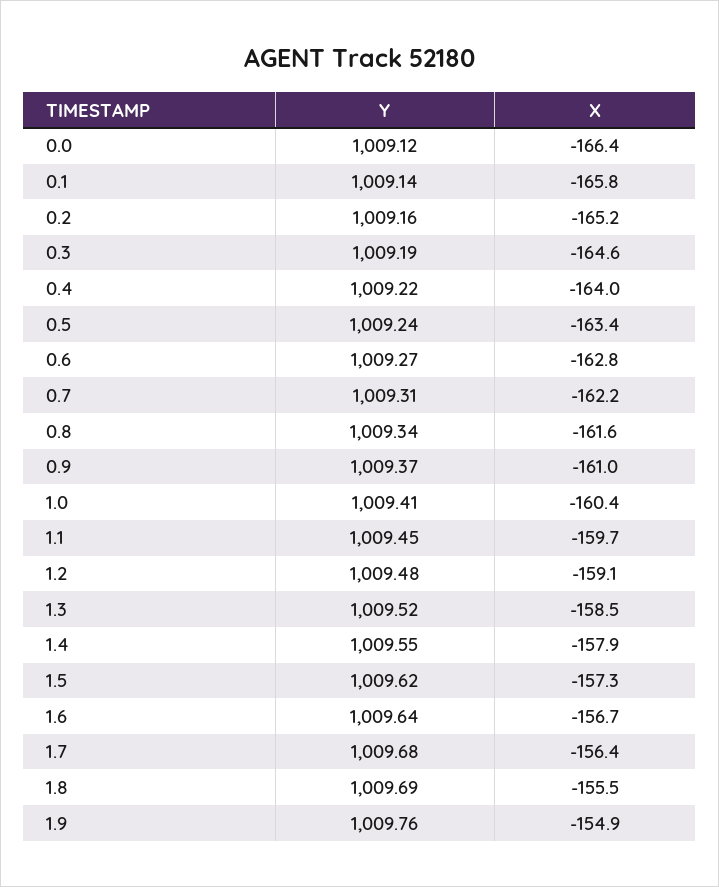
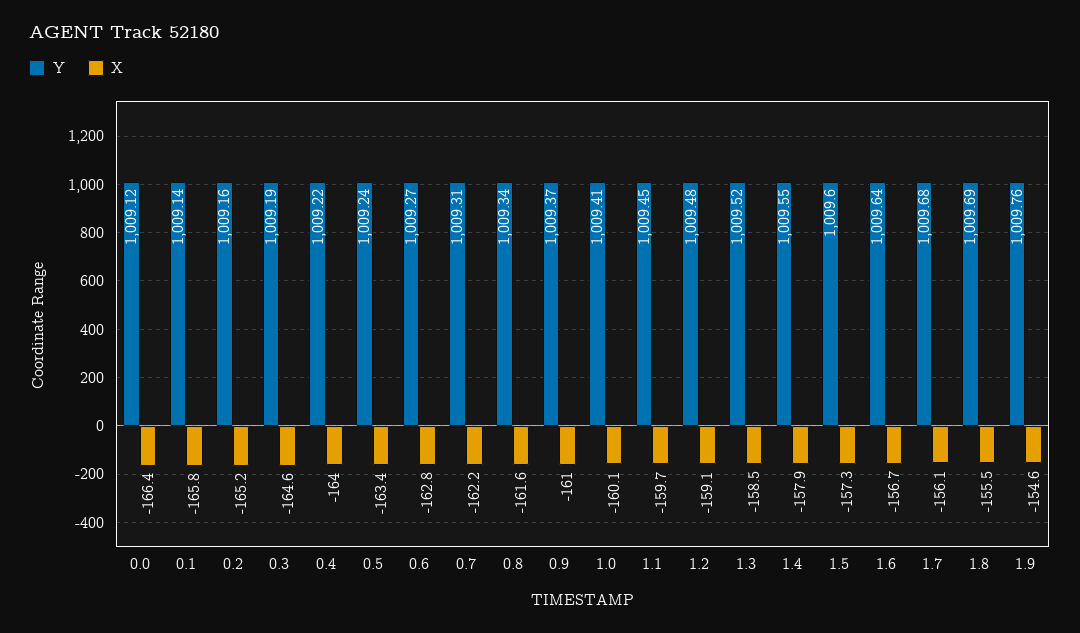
  {
    "Y": {
      "0.0": 1009.12,
      "0.1": 1009.14,
      "0.2": 1009.16,
      "0.3": 1009.19,
      "0.4": 1009.22,
      "0.5": 1009.24,
      "0.6": 1009.27,
      "0.7": 1009.31,
      "0.8": 1009.34,
      "0.9": 1009.37,
      "1.0": 1009.41,
      "1.1": 1009.45,
      "1.2": 1009.48,
      "1.3": 1009.52,
      "1.4": 1009.55,
-     "1.5": 1009.62,
+     "1.5": 1009.6,
      "1.6": 1009.64,
      "1.7": 1009.68,
      "1.8": 1009.69,
      "1.9": 1009.76
    },
    "X": {
      "0.0": -166.4,
      "0.1": -165.8,
      "0.2": -165.2,
      "0.3": -164.6,
      "0.4": -164,
      "0.5": -163.4,
      "0.6": -162.8,
      "0.7": -162.2,
      "0.8": -161.6,
      "0.9": -161,
-     "1.0": -160.4,
+     "1.0": -160.1,
      "1.1": -159.7,
      "1.2": -159.1,
      "1.3": -158.5,
      "1.4": -157.9,
      "1.5": -157.3,
      "1.6": -156.7,
-     "1.7": -156.4,
+     "1.7": -156.1,
      "1.8": -155.5,
-     "1.9": -154.9
+     "1.9": -154.6
    }
  }

